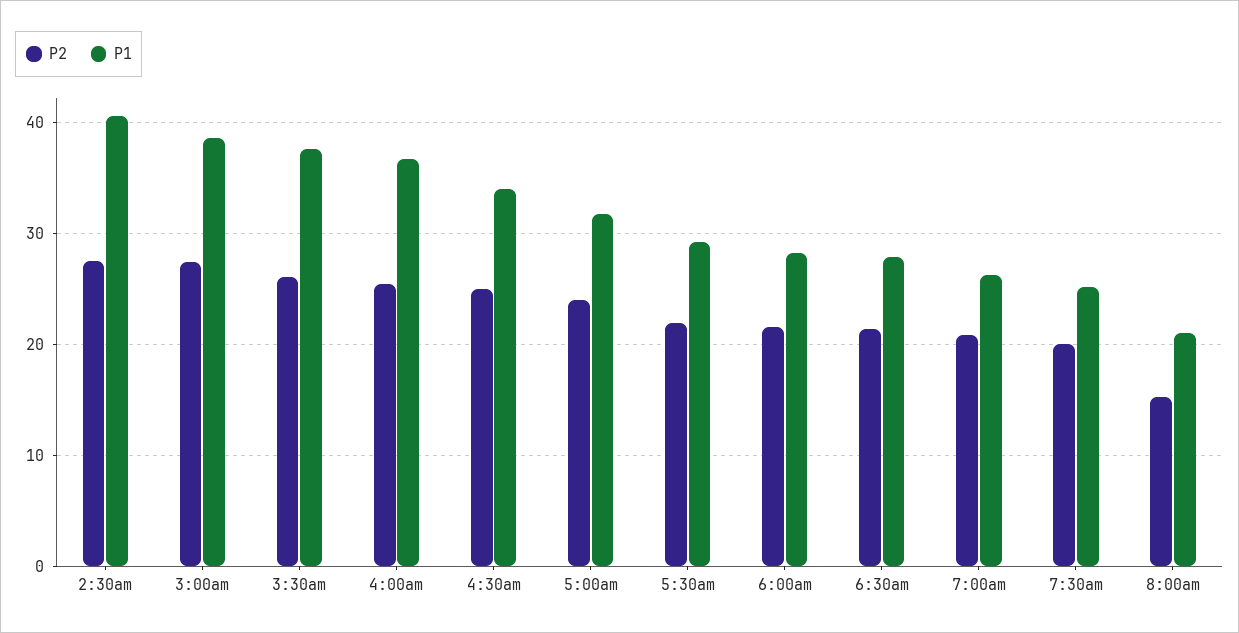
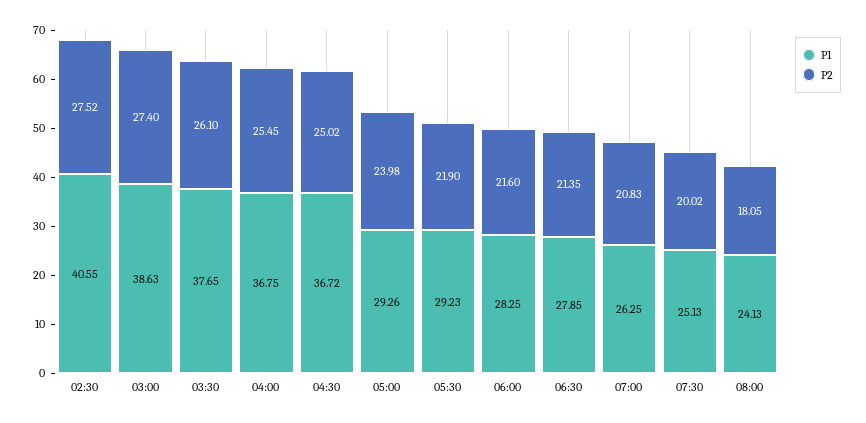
  {
    "P2": {
      "2:30am": 27.52,
      "3:00am": 27.4,
      "3:30am": 26.1,
      "4:00am": 25.45,
      "4:30am": 25.02,
      "5:00am": 23.98,
      "5:30am": 21.9,
      "6:00am": 21.6,
      "6:30am": 21.35,
      "7:00am": 20.83,
      "7:30am": 20.02,
-     "8:00am": 15
+     "8:00am": 18.05
    },
    "P1": {
      "2:30am": 40.55,
      "3:00am": 38.63,
      "3:30am": 37.65,
      "4:00am": 36.75,
-     "4:30am": 34,
+     "4:30am": 36.72,
-     "5:00am": 32,
+     "5:00am": 29.26,
      "5:30am": 29.23,
      "6:00am": 28.25,
      "6:30am": 27.85,
      "7:00am": 26.25,
      "7:30am": 25.13,
-     "8:00am": 21
+     "8:00am": 24.13
    }
  }

